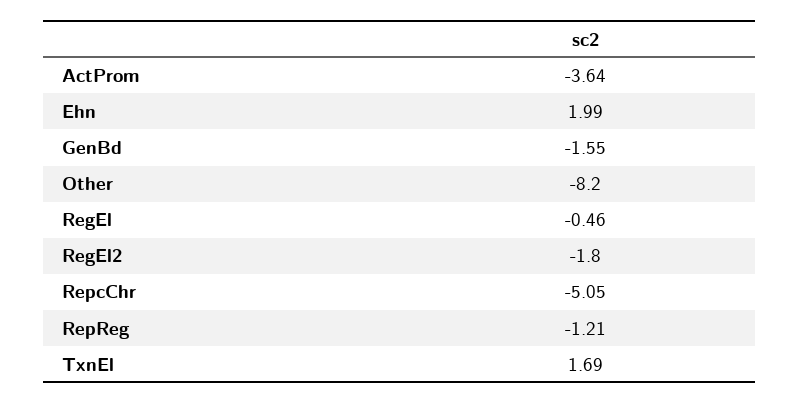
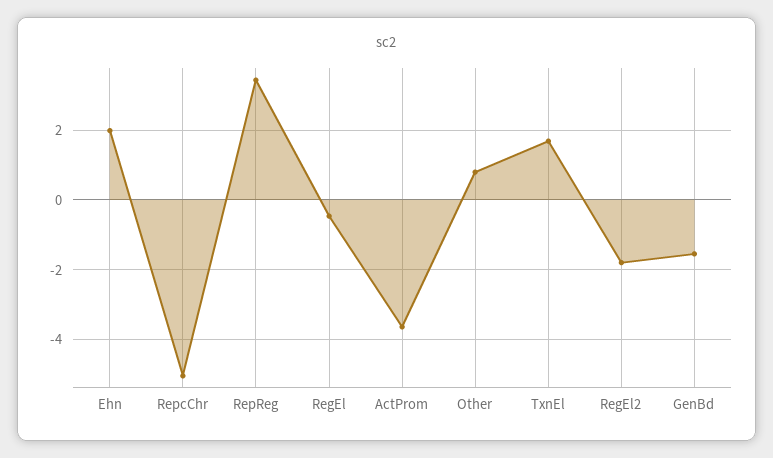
  {
    "ActProm": -3.64,
    "Ehn": 1.99,
    "GenBd": -1.55,
-   "Other": -8.2,
+   "Other": 0.8,
    "RegEl": -0.46,
    "RegEl2": -1.8,
    "RepcChr": -5.05,
-   "RepReg": -1.21,
+   "RepReg": 3.4,
    "TxnEl": 1.69
  }

